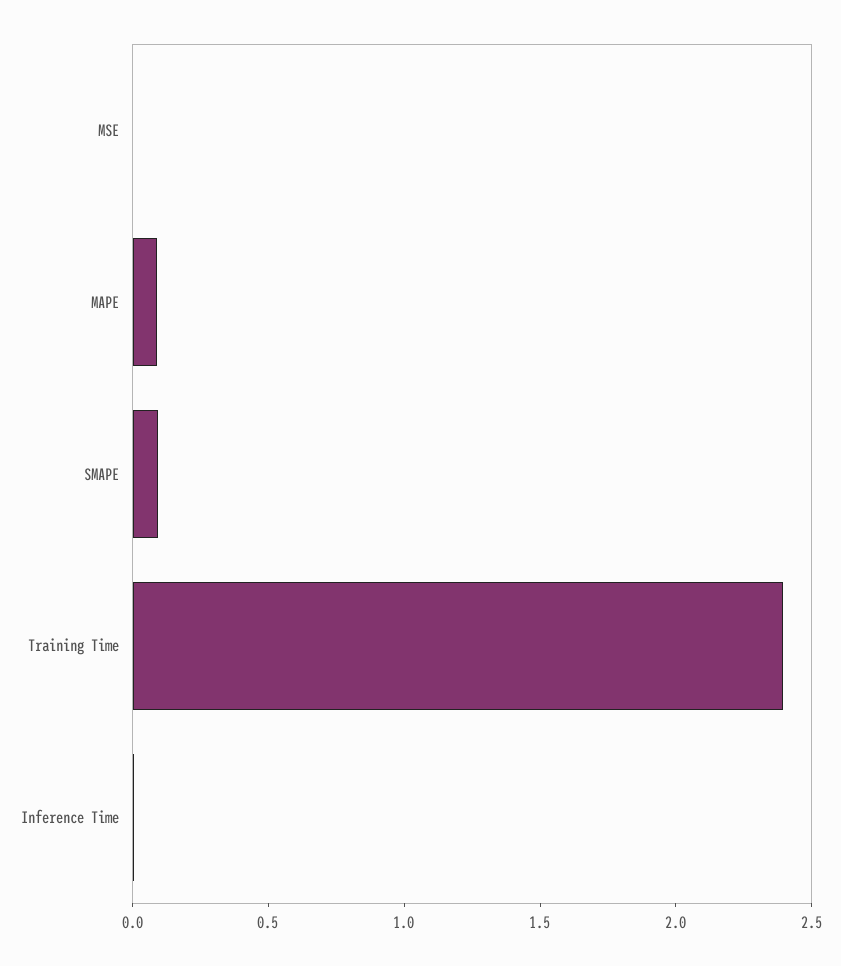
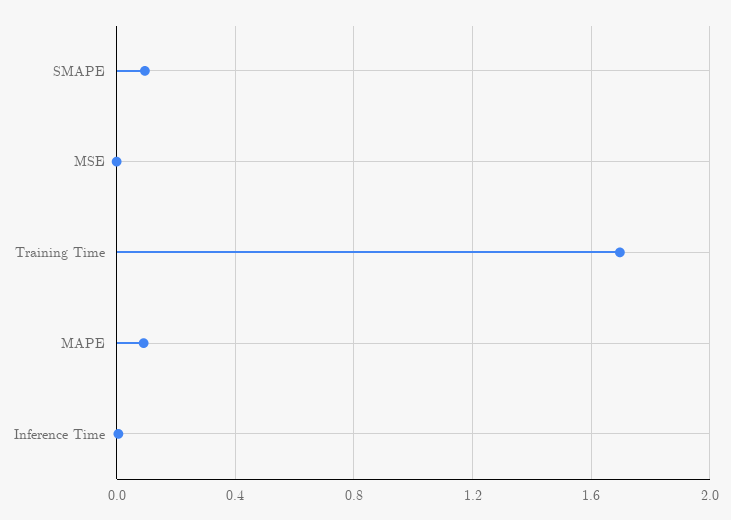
  {
    "MSE": 0,
    "MAPE": 0.1,
    "SMAPE": 0.1,
-   "Training Time": 2.4,
+   "Training Time": 1.7,
    "Inference Time": 0
  }

